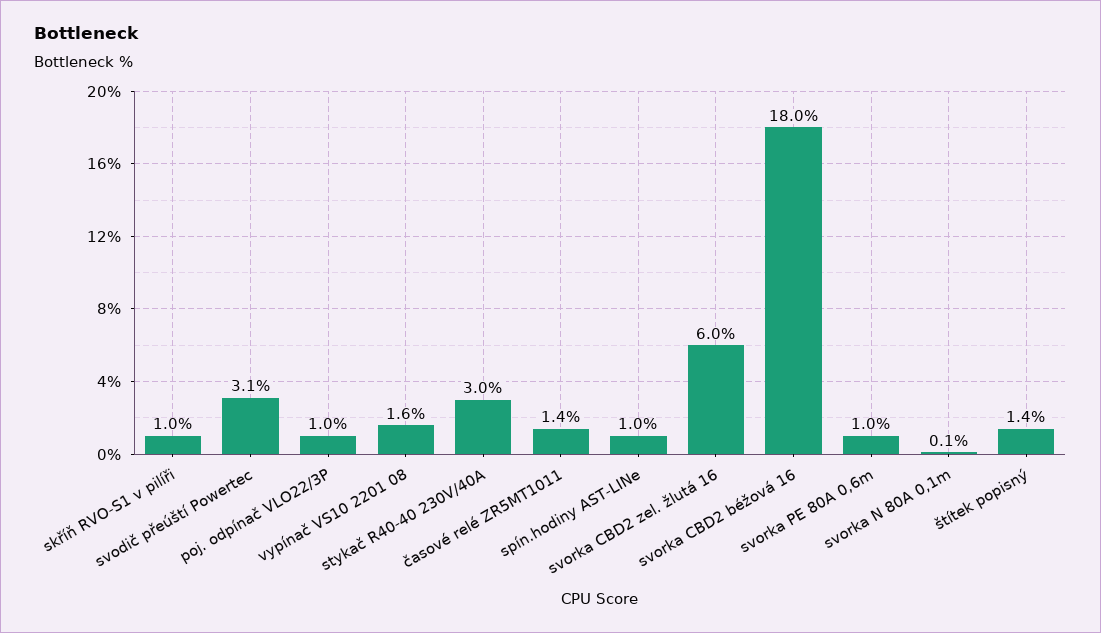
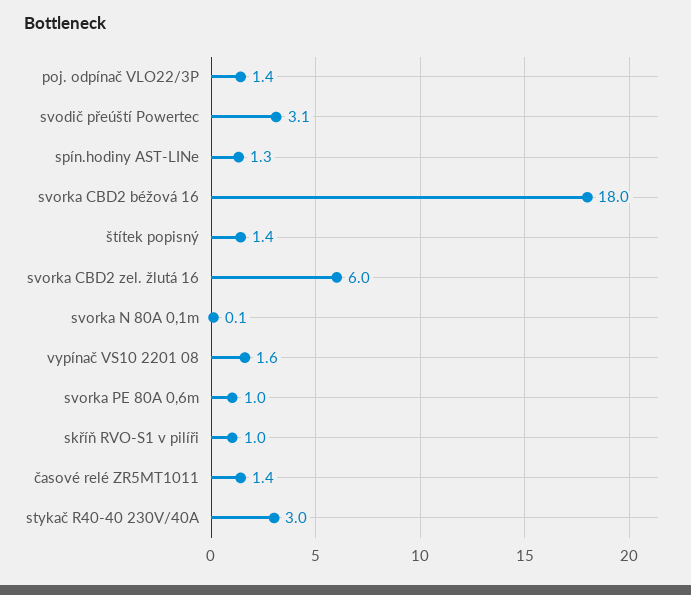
  {
    "skříň RVO-S1 v pilíři": 1,
    "svodič přeúští Powertec": 3.1,
-   "poj. odpínač VLO22/3P": 1,
+   "poj. odpínač VLO22/3P": 1.4,
    "vypínač VS10 2201 08": 1.6,
    "stykač R40-40 230V/40A": 3,
    "časové relé ZR5MT1011": 1.4,
-   "spín.hodiny AST-LINe": 1,
+   "spín.hodiny AST-LINe": 1.3,
    "svorka CBD2 zel. žlutá 16": 6,
    "svorka CBD2 béžová 16": 18,
    "svorka PE 80A 0,6m": 1,
    "svorka N 80A 0,1m": 0.1,
    "štítek popisný": 1.4
  }

